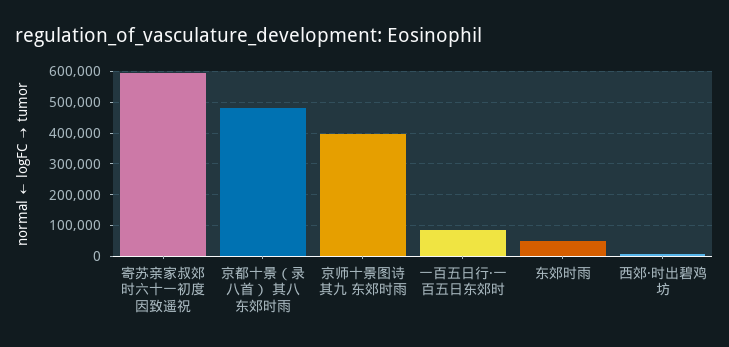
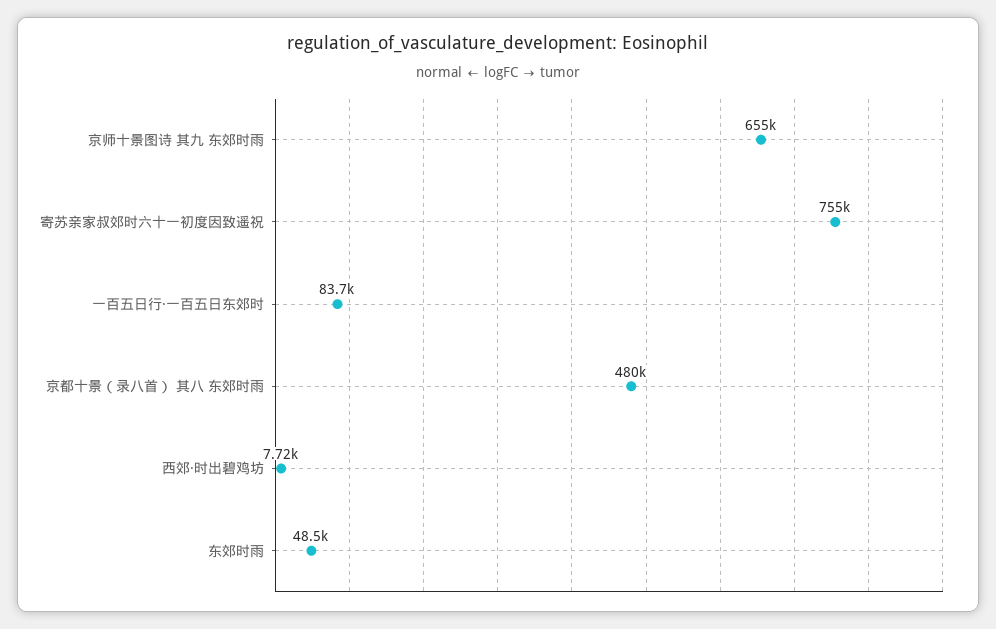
  {
-   "寄苏亲家叔郊时六十一初度因致遥祝": 600000,
+   "寄苏亲家叔郊时六十一初度因致遥祝": 755000,
    "京都十景（录八首） 其八 东郊时雨": 480000,
-   "京师十景图诗 其九 东郊时雨": 400000,
+   "京师十景图诗 其九 东郊时雨": 655000,
    "一百五日行·一百五日东郊时": 83700,
    "东郊时雨": 48500,
    "西郊·时出碧鸡坊": 7720
  }

